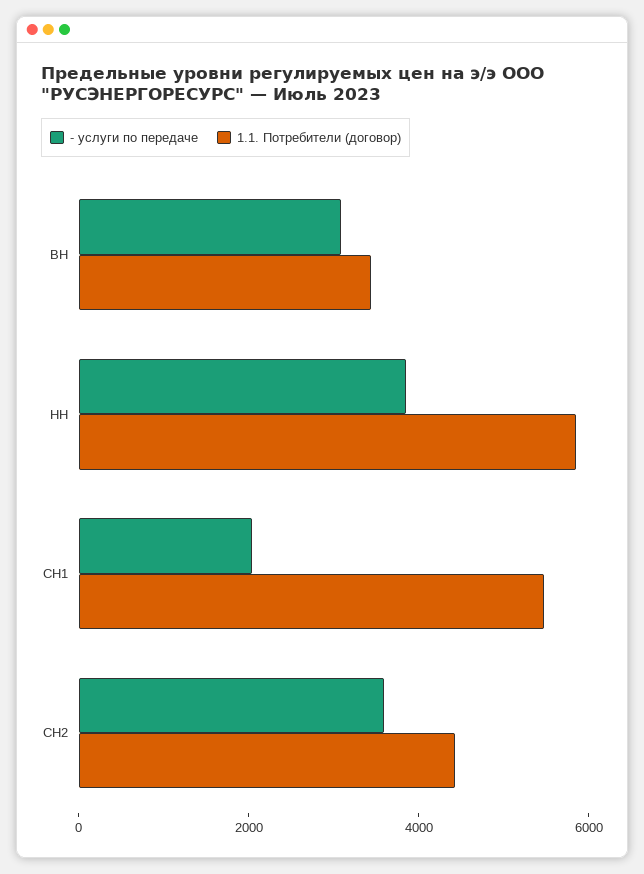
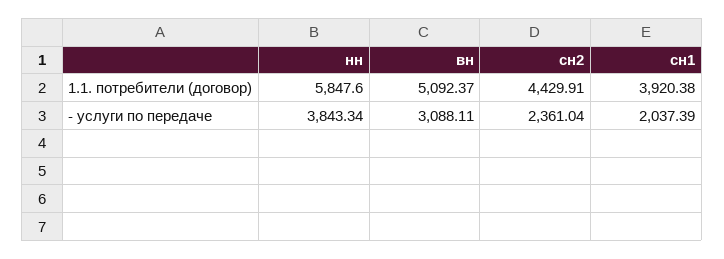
  {
    "- услуги по передаче": {
      "ВН": 3088.11,
      "НН": 3843.34,
      "СН1": 2037.39,
-     "СН2": 3500
+     "СН2": 2361.04
    },
    "1.1. Потребители (договор)": {
-     "ВН": 3500,
+     "ВН": 5092.37,
      "НН": 5847.6,
-     "СН1": 5500,
+     "СН1": 3920.38,
      "СН2": 4429.91
    }
  }

